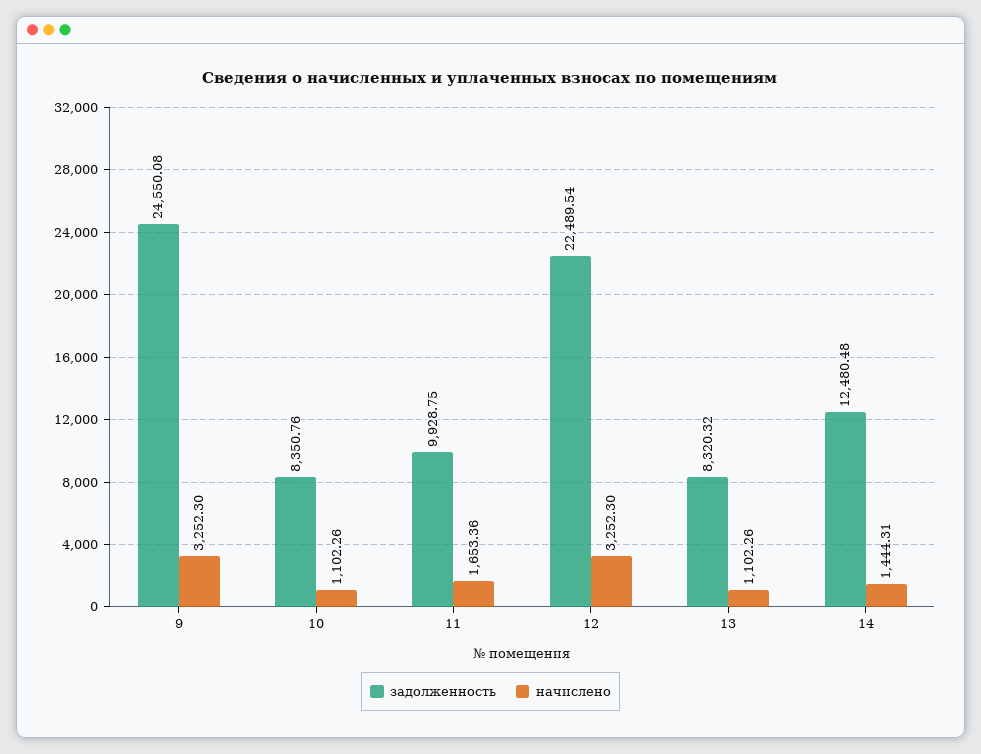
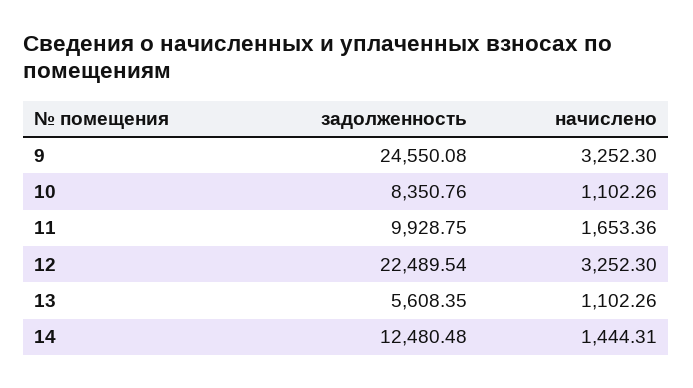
  {
    "задолженность": {
      "9": 24550.08,
      "10": 8350.76,
      "11": 9928.75,
      "12": 22489.54,
-     "13": 8320.32,
+     "13": 5608.35,
      "14": 12480.48
    },
    "начислено": {
      "9": 3252.3,
      "10": 1102.26,
      "11": 1653.36,
      "12": 3252.3,
      "13": 1102.26,
      "14": 1444.31
    }
  }

